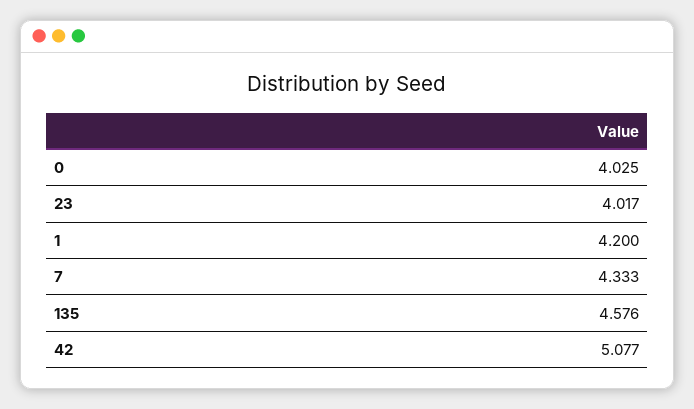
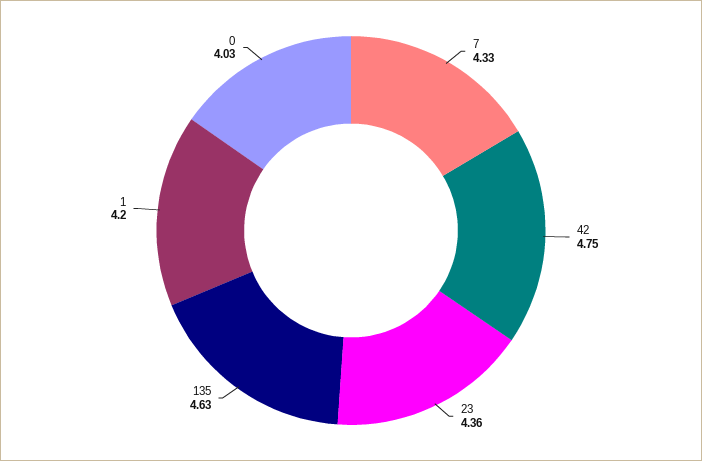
  {
    "0": 4.025,
-   "23": 4.017,
+   "23": 4.36,
    "1": 4.2,
    "7": 4.333,
-   "135": 4.576,
+   "135": 4.63,
-   "42": 5.077
+   "42": 4.75
  }

